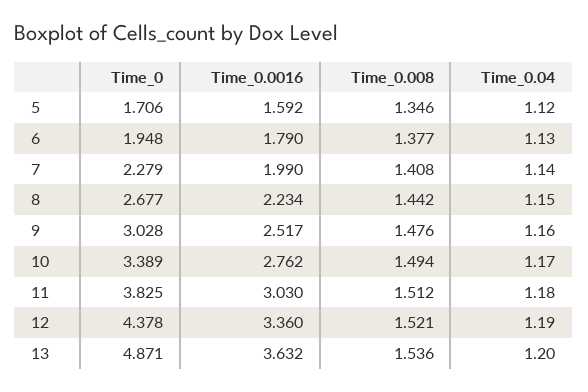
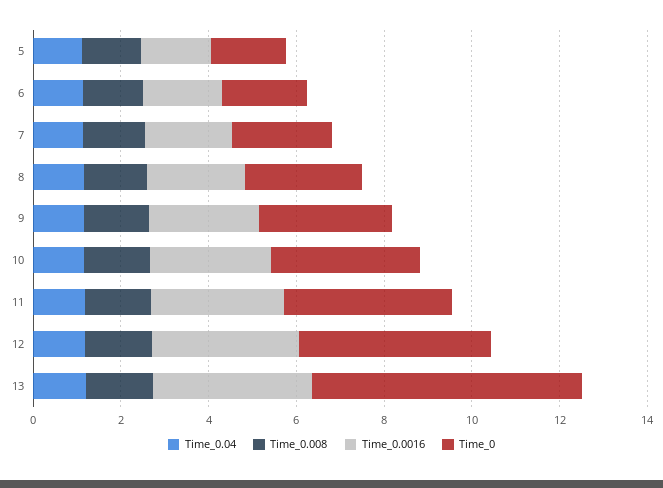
  {
    "Time_0": {
      "5": 1.706,
      "6": 1.948,
      "7": 2.279,
      "8": 2.677,
      "9": 3.028,
      "10": 3.389,
      "11": 3.825,
      "12": 4.378,
-     "13": 4.871
+     "13": 6
    },
    "Time_0.0016": {
      "5": 1.592,
      "6": 1.79,
      "7": 1.99,
      "8": 2.234,
      "9": 2.517,
      "10": 2.762,
      "11": 3.03,
      "12": 3.36,
      "13": 3.632
    },
    "Time_0.008": {
      "5": 1.346,
      "6": 1.377,
      "7": 1.408,
      "8": 1.442,
      "9": 1.476,
      "10": 1.494,
      "11": 1.512,
      "12": 1.521,
      "13": 1.536
    },
    "Time_0.04": {
      "5": 1.12,
      "6": 1.13,
      "7": 1.14,
      "8": 1.15,
      "9": 1.16,
      "10": 1.17,
      "11": 1.18,
      "12": 1.19,
      "13": 1.2
    }
  }

